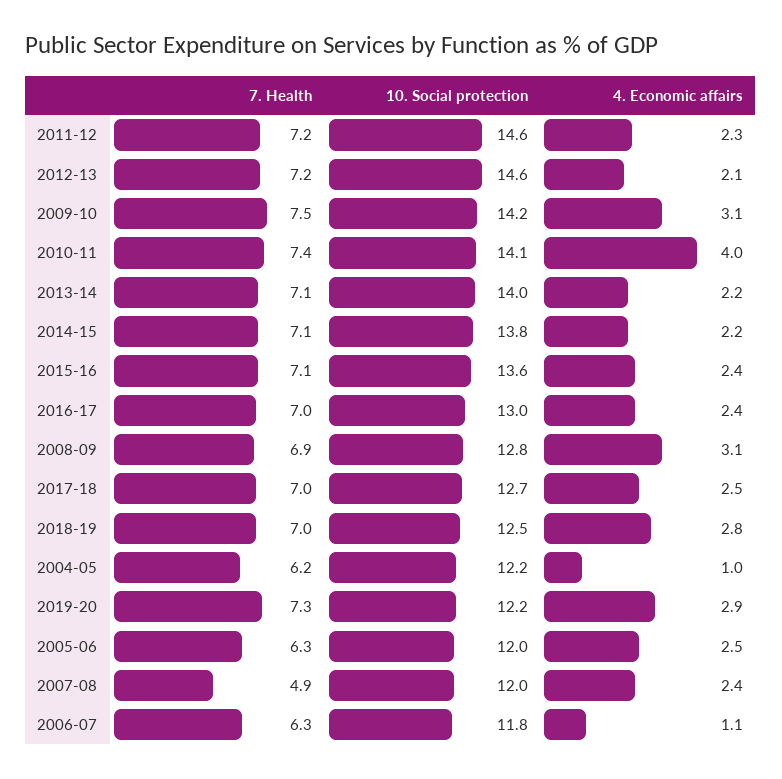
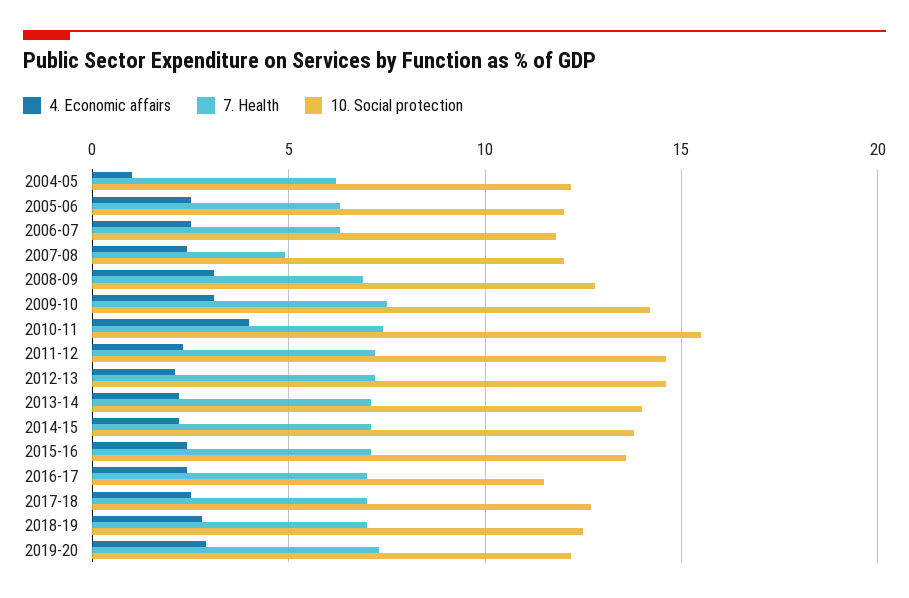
  {
    "7. Health": {
      "2011-12": 7.2,
      "2012-13": 7.2,
      "2009-10": 7.5,
      "2010-11": 7.4,
      "2013-14": 7.1,
      "2014-15": 7.1,
      "2015-16": 7.1,
      "2016-17": 7,
      "2008-09": 6.9,
      "2017-18": 7,
      "2018-19": 7,
      "2004-05": 6.2,
      "2019-20": 7.3,
      "2005-06": 6.3,
      "2007-08": 4.9,
      "2006-07": 6.3
    },
    "10. Social protection": {
      "2011-12": 14.6,
      "2012-13": 14.6,
      "2009-10": 14.2,
-     "2010-11": 14.1,
+     "2010-11": 15.5,
      "2013-14": 14,
      "2014-15": 13.8,
      "2015-16": 13.6,
-     "2016-17": 13,
+     "2016-17": 11.5,
      "2008-09": 12.8,
      "2017-18": 12.7,
      "2018-19": 12.5,
      "2004-05": 12.2,
      "2019-20": 12.2,
      "2005-06": 12,
      "2007-08": 12,
      "2006-07": 11.8
    },
    "4. Economic affairs": {
      "2011-12": 2.3,
      "2012-13": 2.1,
      "2009-10": 3.1,
      "2010-11": 4,
      "2013-14": 2.2,
      "2014-15": 2.2,
      "2015-16": 2.4,
      "2016-17": 2.4,
      "2008-09": 3.1,
      "2017-18": 2.5,
      "2018-19": 2.8,
      "2004-05": 1,
      "2019-20": 2.9,
      "2005-06": 2.5,
      "2007-08": 2.4,
-     "2006-07": 1.1
+     "2006-07": 2.5
    }
  }

